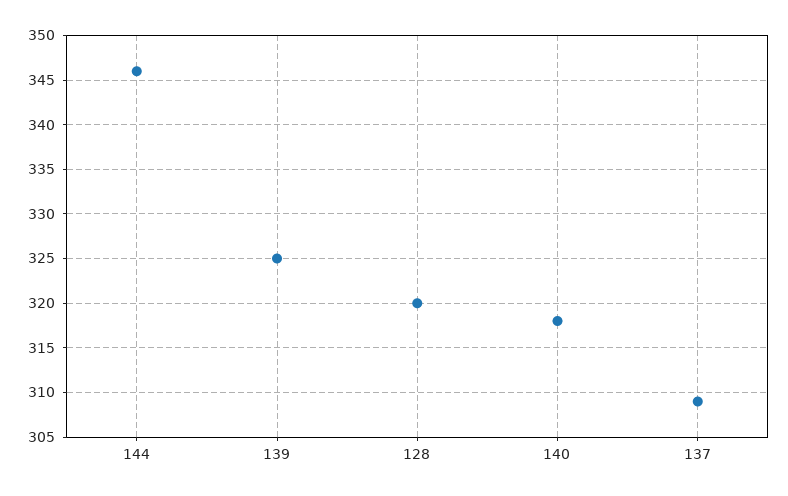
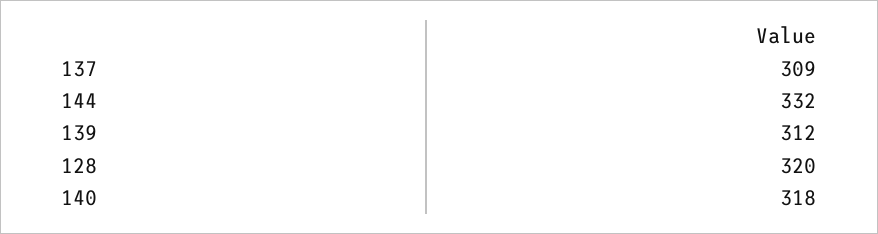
  {
-   "144": 346,
+   "144": 332,
-   "139": 325,
+   "139": 312,
    "128": 320,
    "140": 318,
    "137": 309
  }

